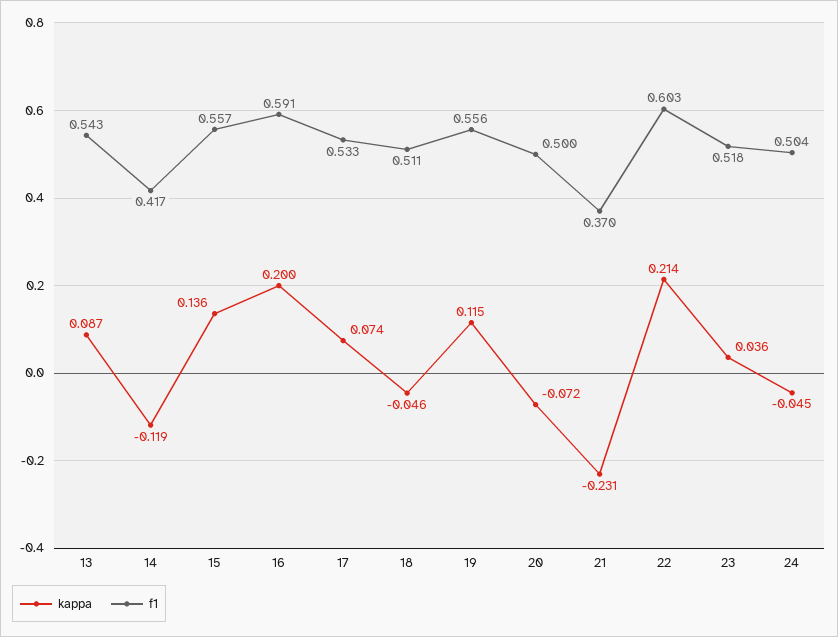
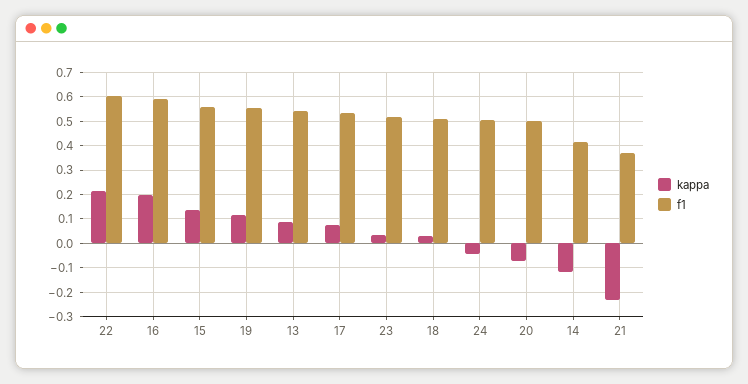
  {
    "kappa": {
      "13": 0.087,
      "14": -0.119,
      "15": 0.136,
      "16": 0.2,
      "17": 0.074,
-     "18": -0.046,
+     "18": 0.025,
      "19": 0.115,
      "20": -0.072,
      "21": -0.231,
      "22": 0.214,
      "23": 0.036,
      "24": -0.045
    },
    "f1": {
      "13": 0.543,
      "14": 0.417,
      "15": 0.557,
      "16": 0.591,
      "17": 0.533,
      "18": 0.511,
      "19": 0.556,
      "20": 0.5,
      "21": 0.37,
      "22": 0.603,
      "23": 0.518,
      "24": 0.504
    }
  }

